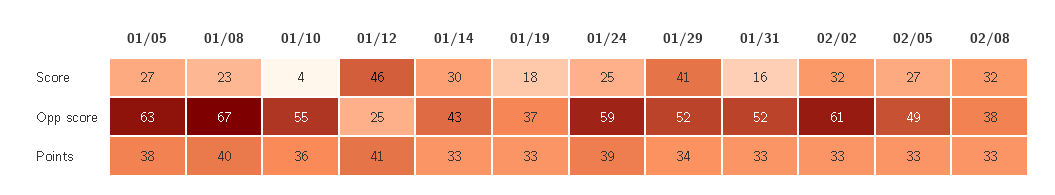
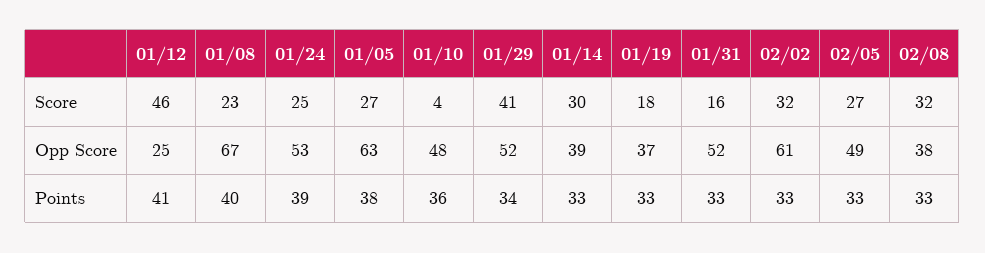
  {
    "01/05": {
      "Score": 27,
      "Opp score": 63,
      "Points": 38
    },
    "01/08": {
      "Score": 23,
      "Opp score": 67,
      "Points": 40
    },
    "01/10": {
      "Score": 4,
-     "Opp score": 55,
+     "Opp score": 48,
      "Points": 36
    },
    "01/12": {
      "Score": 46,
      "Opp score": 25,
      "Points": 41
    },
    "01/14": {
      "Score": 30,
-     "Opp score": 43,
+     "Opp score": 39,
      "Points": 33
    },
    "01/19": {
      "Score": 18,
      "Opp score": 37,
      "Points": 33
    },
    "01/24": {
      "Score": 25,
-     "Opp score": 59,
+     "Opp score": 53,
      "Points": 39
    },
    "01/29": {
      "Score": 41,
      "Opp score": 52,
      "Points": 34
    },
    "01/31": {
      "Score": 16,
      "Opp score": 52,
      "Points": 33
    },
    "02/02": {
      "Score": 32,
      "Opp score": 61,
      "Points": 33
    },
    "02/05": {
      "Score": 27,
      "Opp score": 49,
      "Points": 33
    },
    "02/08": {
      "Score": 32,
      "Opp score": 38,
      "Points": 33
    }
  }

